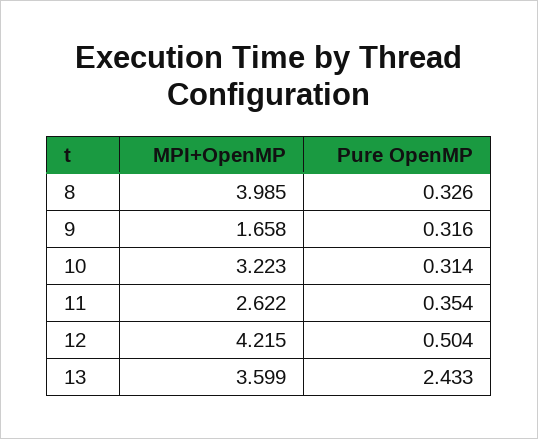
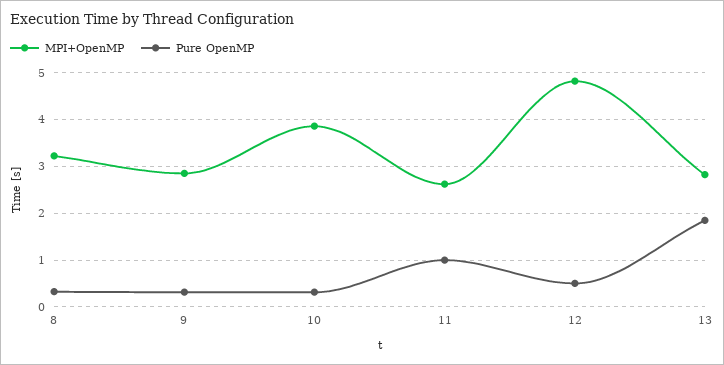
  {
    "MPI+OpenMP": {
-     "8": 3.985,
+     "8": 3.2,
-     "9": 1.658,
+     "9": 2.8,
-     "10": 3.223,
+     "10": 3.8,
      "11": 2.622,
-     "12": 4.215,
+     "12": 4.8,
-     "13": 3.599
+     "13": 2.8
    },
    "Pure OpenMP": {
      "8": 0.326,
      "9": 0.316,
      "10": 0.314,
-     "11": 0.354,
+     "11": 1,
      "12": 0.504,
-     "13": 2.433
+     "13": 1.8
    }
  }

